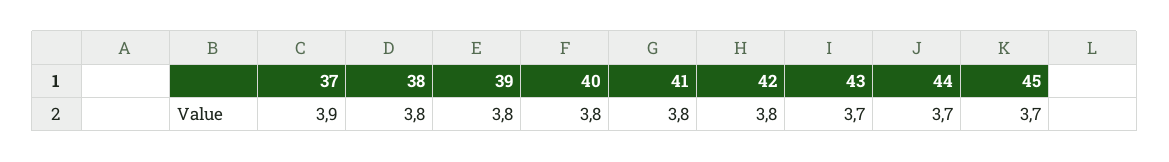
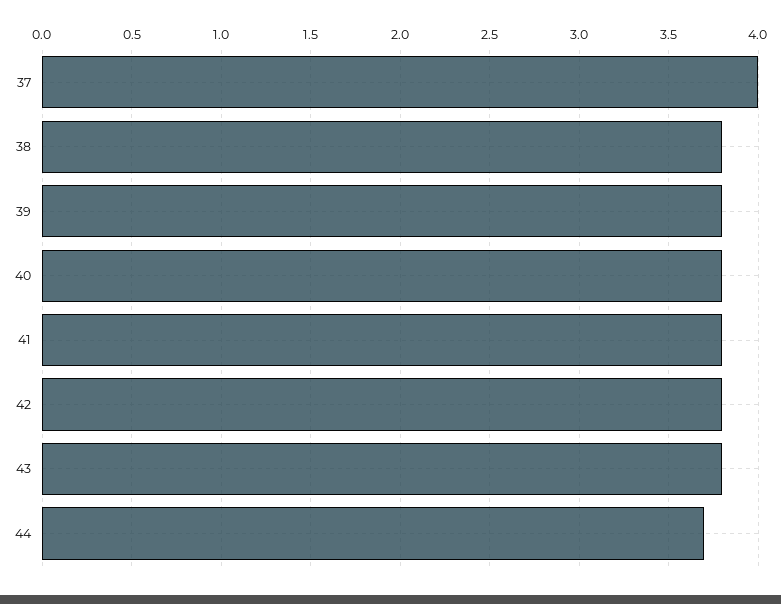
  {
-   "37": 3.9,
+   "37": 4,
    "38": 3.8,
    "39": 3.8,
    "40": 3.8,
    "41": 3.8,
    "42": 3.8,
-   "43": 3.7,
+   "43": 3.8,
-   "44": 3.7,
+   "44": 3.7
-   "45": 3.7
  }

